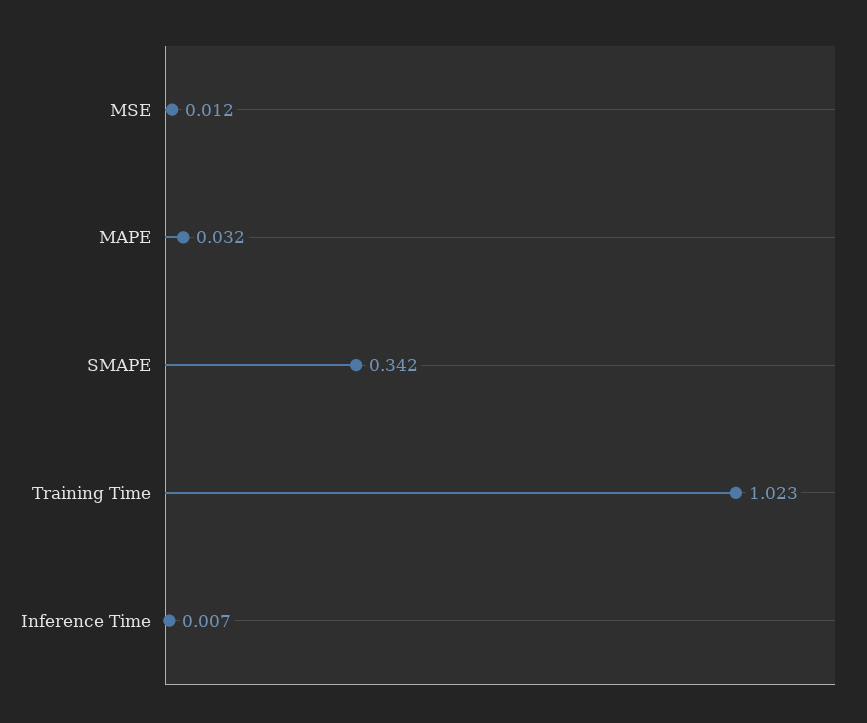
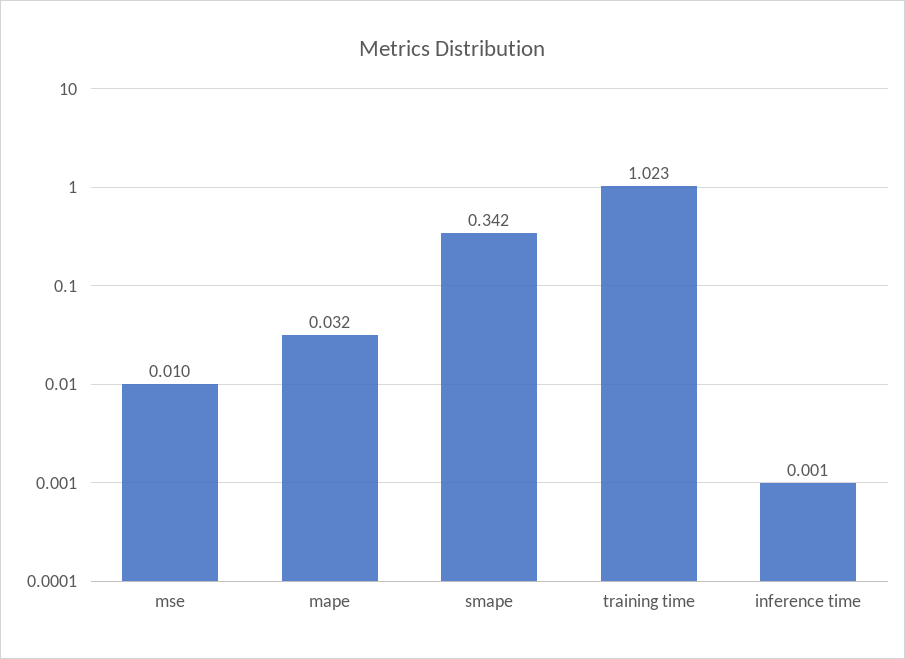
  {
-   "MSE": 0.012,
+   "MSE": 0.01,
    "MAPE": 0.032,
    "SMAPE": 0.342,
    "Training Time": 1.023,
-   "Inference Time": 0.007
+   "Inference Time": 0.001
  }

